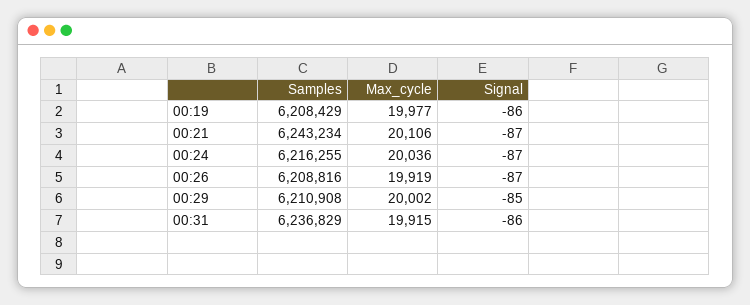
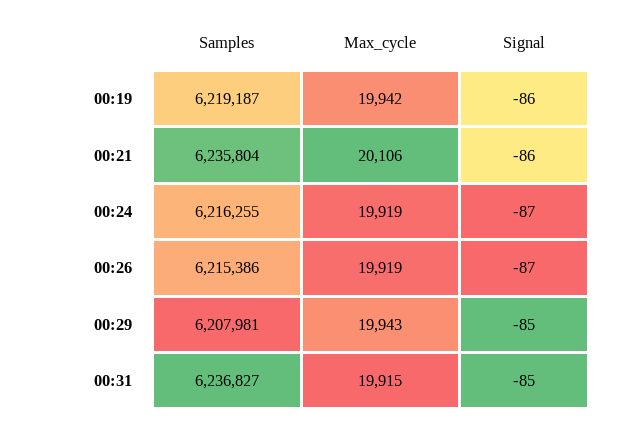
  {
    "Samples": {
-     "00:19": 6208429,
+     "00:19": 6219187,
-     "00:21": 6243234,
+     "00:21": 6235804,
      "00:24": 6216255,
-     "00:26": 6208816,
+     "00:26": 6215386,
-     "00:29": 6210908,
+     "00:29": 6207981,
-     "00:31": 6236829
+     "00:31": 6236827
    },
    "Max_cycle": {
-     "00:19": 19977,
+     "00:19": 19942,
      "00:21": 20106,
-     "00:24": 20036,
+     "00:24": 19919,
      "00:26": 19919,
-     "00:29": 20002,
+     "00:29": 19943,
      "00:31": 19915
    },
    "Signal": {
      "00:19": -86,
-     "00:21": -87,
+     "00:21": -86,
      "00:24": -87,
      "00:26": -87,
      "00:29": -85,
-     "00:31": -86
+     "00:31": -85
    }
  }

